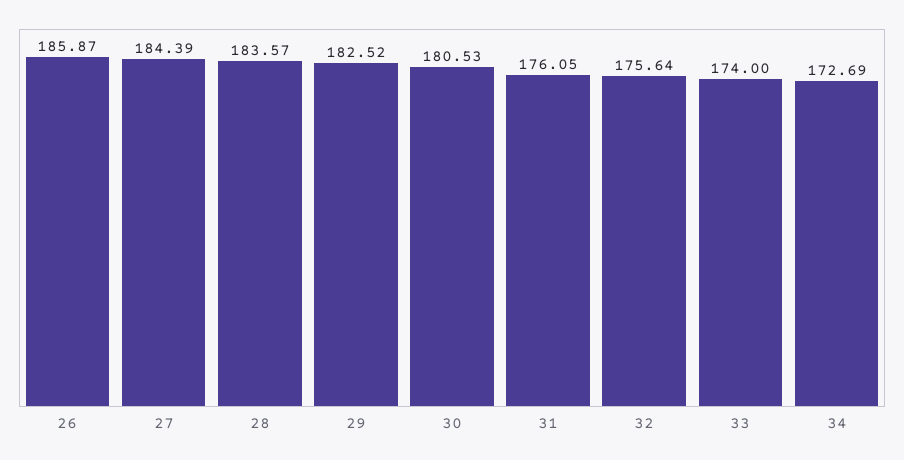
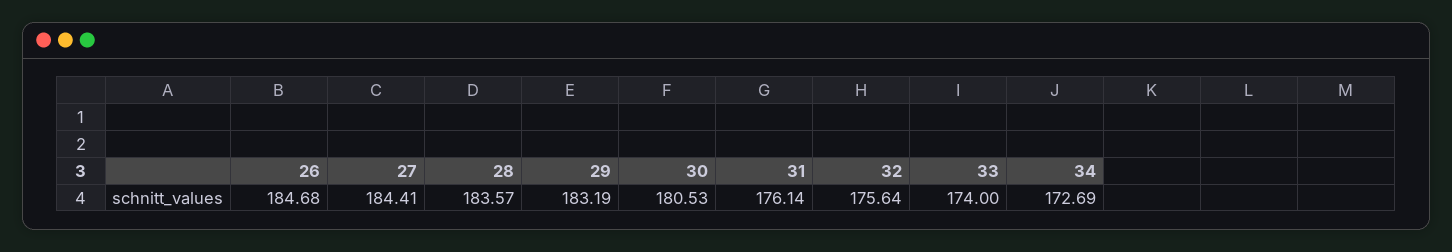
  {
-   "26": 185.87,
+   "26": 184.68,
-   "27": 184.39,
+   "27": 184.41,
    "28": 183.57,
-   "29": 182.52,
+   "29": 183.19,
    "30": 180.53,
-   "31": 176.05,
+   "31": 176.14,
    "32": 175.64,
    "33": 174,
    "34": 172.69
  }

